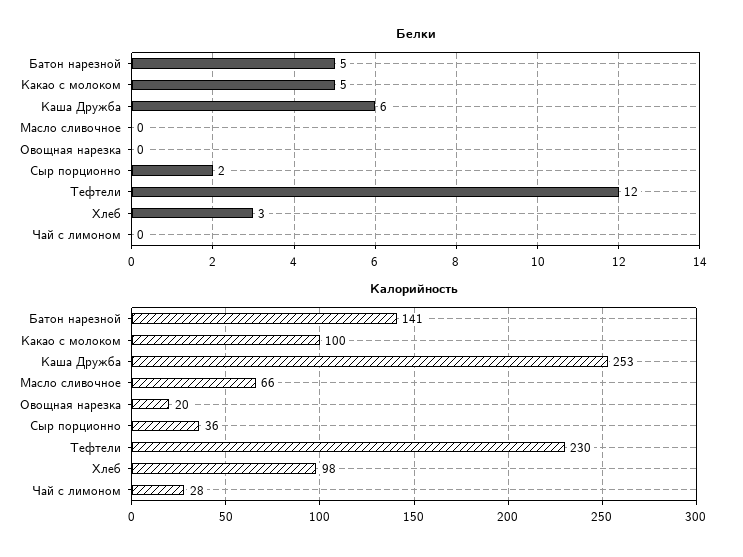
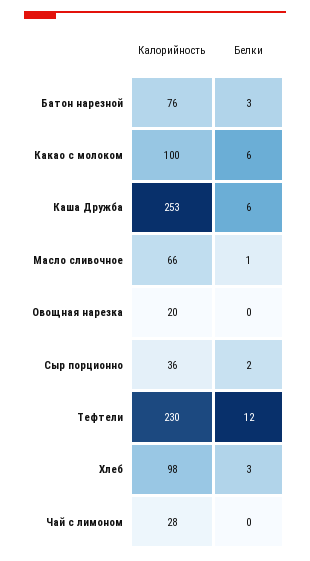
  {
    "Белки": {
-     "Батон нарезной": 5,
+     "Батон нарезной": 3,
-     "Какао с молоком": 5,
+     "Какао с молоком": 6,
      "Каша Дружба": 6,
-     "Масло сливочное": 0,
+     "Масло сливочное": 1,
      "Овощная нарезка": 0,
      "Сыр порционно": 2,
      "Тефтели": 12,
      "Хлеб": 3,
      "Чай с лимоном": 0
    },
    "Калорийность": {
-     "Батон нарезной": 141,
+     "Батон нарезной": 76,
      "Какао с молоком": 100,
      "Каша Дружба": 253,
      "Масло сливочное": 66,
      "Овощная нарезка": 20,
      "Сыр порционно": 36,
      "Тефтели": 230,
      "Хлеб": 98,
      "Чай с лимоном": 28
    }
  }

